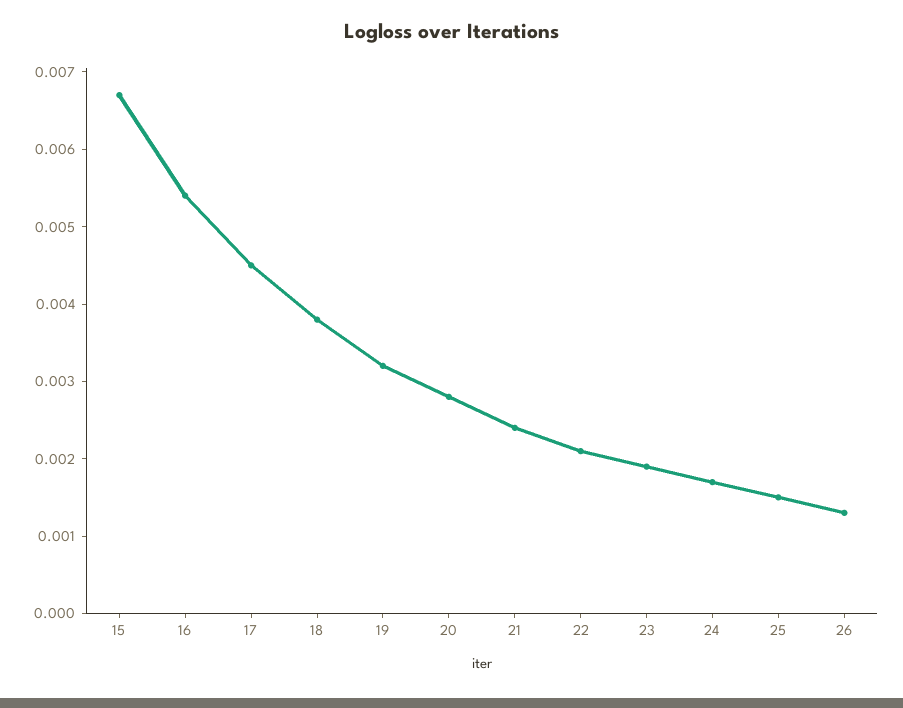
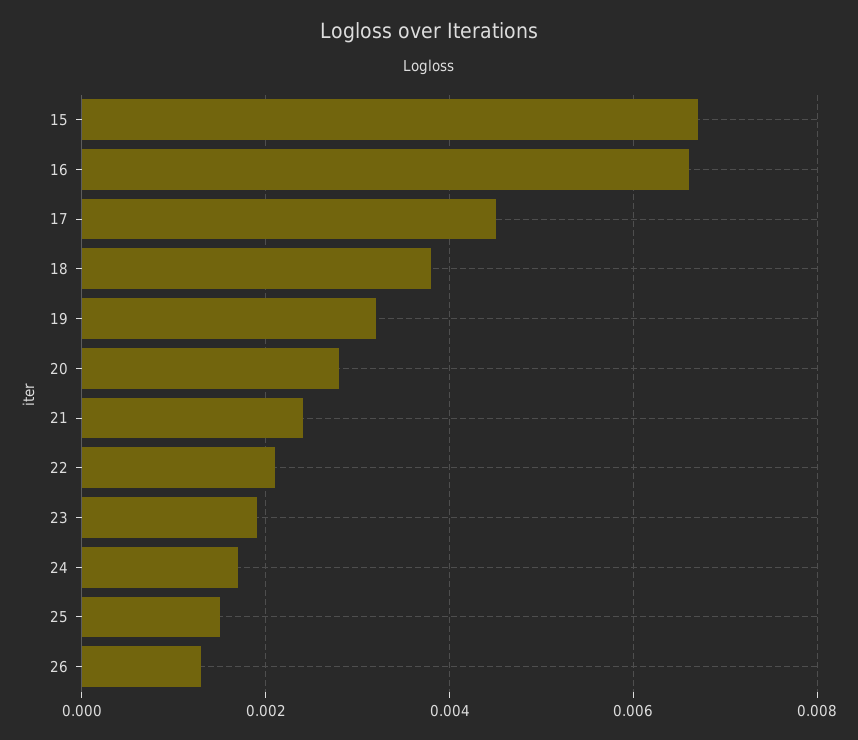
  {
    "15": 0.0065,
-   "16": 0.0055,
+   "16": 0.0065,
    "17": 0.0045,
    "18": 0.004,
    "19": 0.003,
    "20": 0.003,
    "21": 0.0025,
    "22": 0.002,
    "23": 0.002,
    "24": 0.0015,
    "25": 0.0015,
    "26": 0.0015
  }

